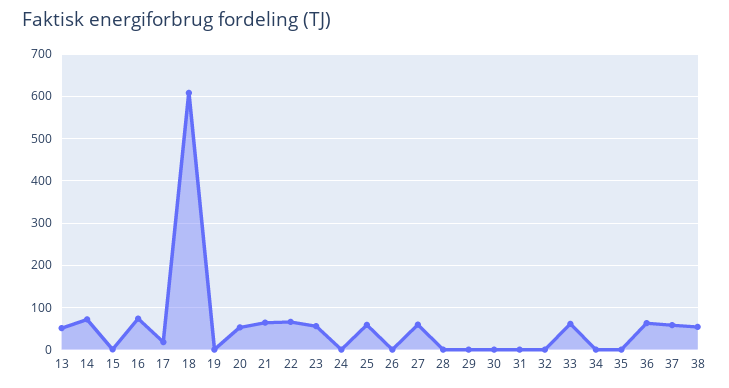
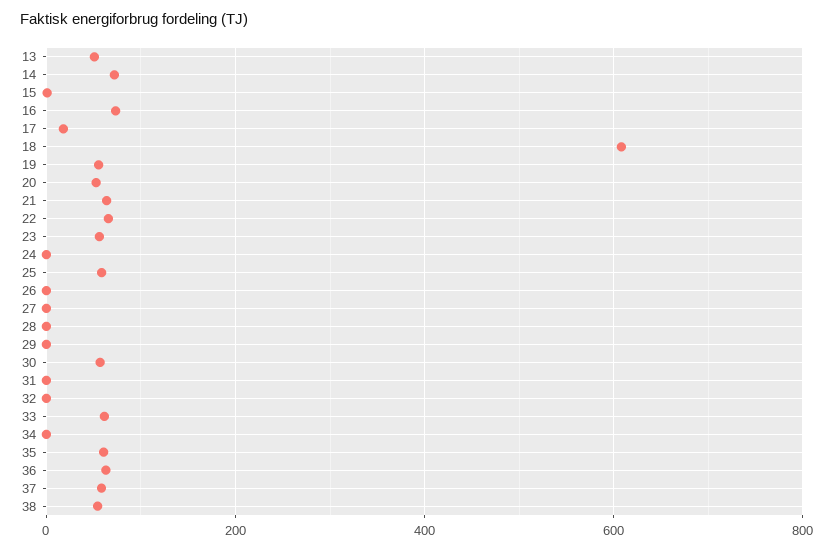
  {
    "13": 60,
    "14": 80,
    "15": 0,
    "16": 80,
    "17": 20,
    "18": 600,
-   "19": 0,
+   "19": 60,
    "20": 60,
    "21": 60,
    "22": 60,
    "23": 60,
    "24": 0,
    "25": 60,
    "26": 0,
-   "27": 60,
+   "27": 0,
    "28": 0,
    "29": 0,
-   "30": 0,
+   "30": 60,
    "31": 0,
    "32": 0,
    "33": 60,
    "34": 0,
-   "35": 0,
+   "35": 60,
    "36": 60,
    "37": 60,
    "38": 60
  }

